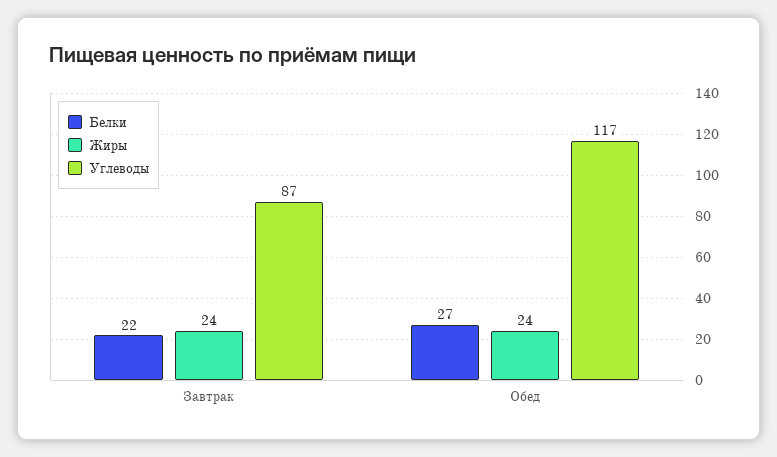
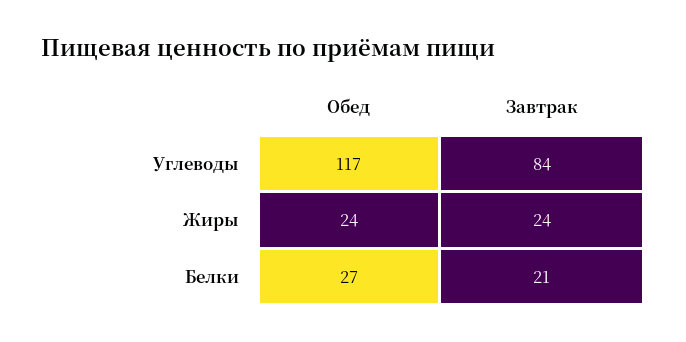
  {
    "Белки": {
-     "Завтрак": 22,
+     "Завтрак": 21,
      "Обед": 27
    },
    "Жиры": {
      "Завтрак": 24,
      "Обед": 24
    },
    "Углеводы": {
-     "Завтрак": 87,
+     "Завтрак": 84,
      "Обед": 117
    }
  }

